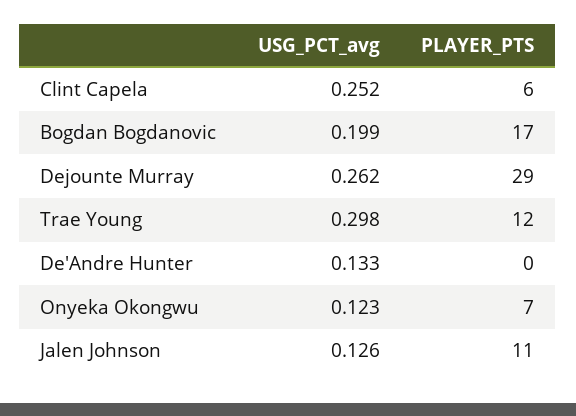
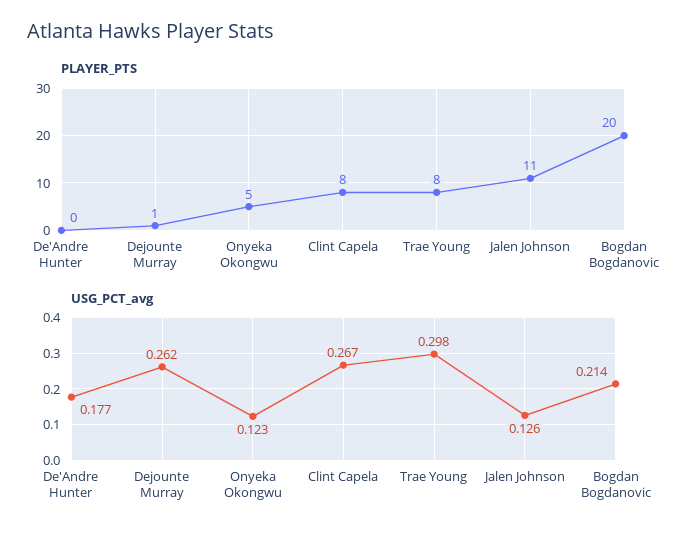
  {
    "USG_PCT_avg": {
-     "Clint Capela": 0.252,
+     "Clint Capela": 0.267,
-     "Bogdan Bogdanovic": 0.199,
+     "Bogdan Bogdanovic": 0.214,
      "Dejounte Murray": 0.262,
      "Trae Young": 0.298,
-     "De'Andre Hunter": 0.133,
+     "De'Andre Hunter": 0.177,
      "Onyeka Okongwu": 0.123,
      "Jalen Johnson": 0.126
    },
    "PLAYER_PTS": {
-     "Clint Capela": 6,
+     "Clint Capela": 8,
-     "Bogdan Bogdanovic": 17,
+     "Bogdan Bogdanovic": 20,
-     "Dejounte Murray": 29,
+     "Dejounte Murray": 1,
-     "Trae Young": 12,
+     "Trae Young": 8,
      "De'Andre Hunter": 0,
-     "Onyeka Okongwu": 7,
+     "Onyeka Okongwu": 5,
      "Jalen Johnson": 11
    }
  }

